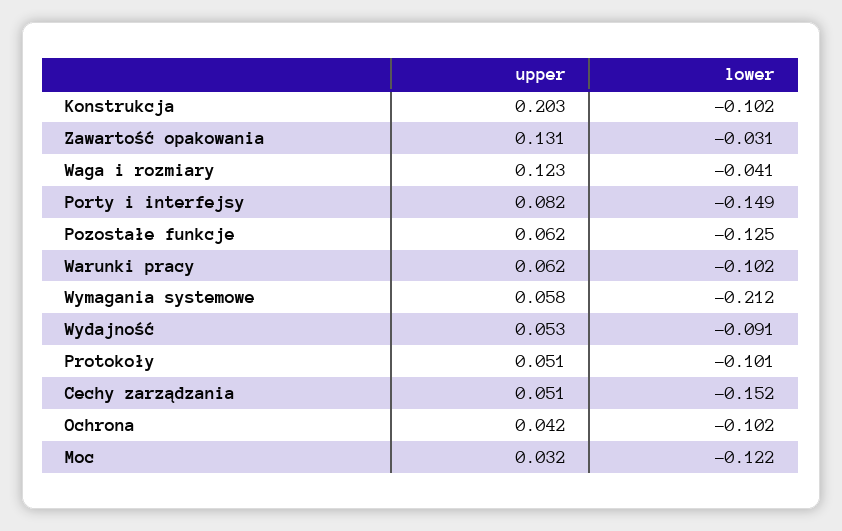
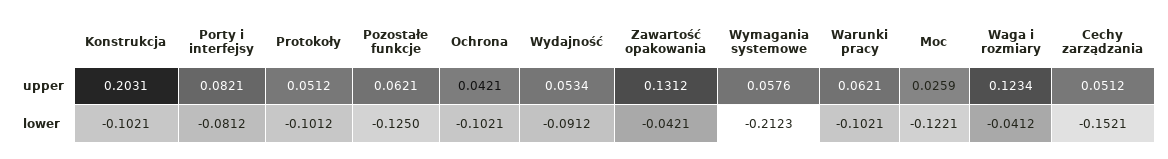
  {
    "upper": {
      "Konstrukcja": 0.2031,
      "Zawartość opakowania": 0.1312,
      "Waga i rozmiary": 0.1234,
      "Porty i interfejsy": 0.0821,
      "Pozostałe funkcje": 0.0621,
      "Warunki pracy": 0.0621,
      "Wymagania systemowe": 0.0576,
      "Wydajność": 0.0534,
      "Protokoły": 0.0512,
      "Cechy zarządzania": 0.0512,
      "Ochrona": 0.0421,
-     "Moc": 0.032
+     "Moc": 0.0259
    },
    "lower": {
      "Konstrukcja": -0.1021,
-     "Zawartość opakowania": -0.031,
+     "Zawartość opakowania": -0.0421,
      "Waga i rozmiary": -0.0412,
-     "Porty i interfejsy": -0.149,
+     "Porty i interfejsy": -0.0812,
      "Pozostałe funkcje": -0.125,
      "Warunki pracy": -0.1021,
      "Wymagania systemowe": -0.2123,
      "Wydajność": -0.0912,
      "Protokoły": -0.1012,
      "Cechy zarządzania": -0.1521,
      "Ochrona": -0.1021,
      "Moc": -0.1221
    }
  }

